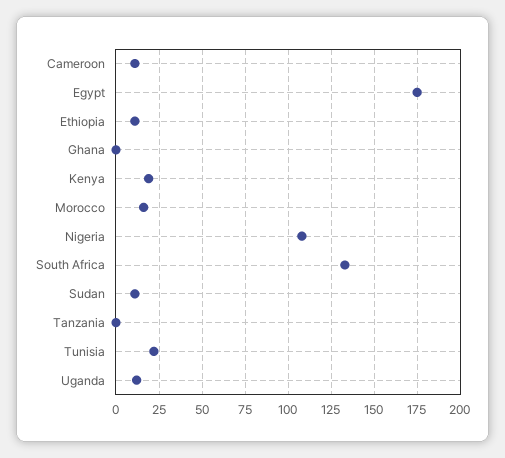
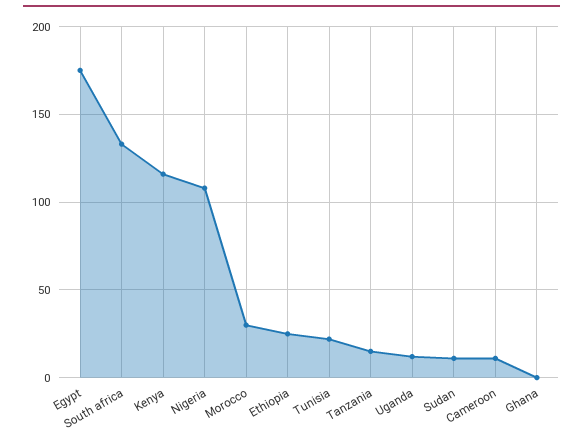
  {
    "Cameroon": 10,
    "Egypt": 175,
-   "Ethiopia": 10,
+   "Ethiopia": 25,
    "Ghana": 0,
-   "Kenya": 20,
+   "Kenya": 115,
-   "Morocco": 15,
+   "Morocco": 30,
    "Nigeria": 110,
    "South Africa": 135,
    "Sudan": 10,
-   "Tanzania": 0,
+   "Tanzania": 15,
    "Tunisia": 20,
    "Uganda": 10
  }

